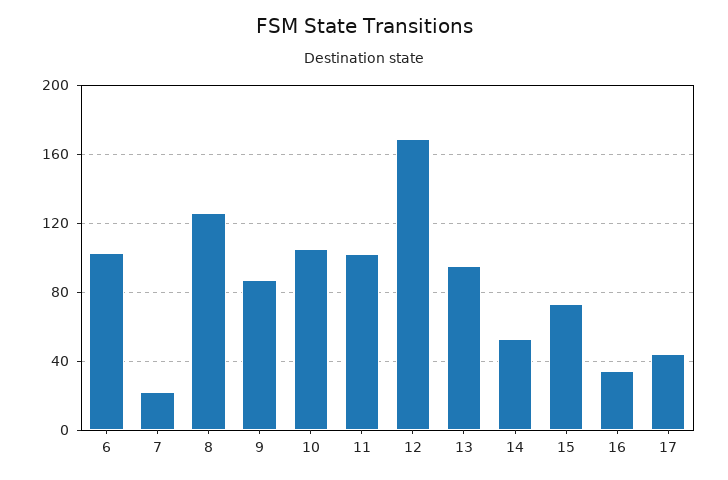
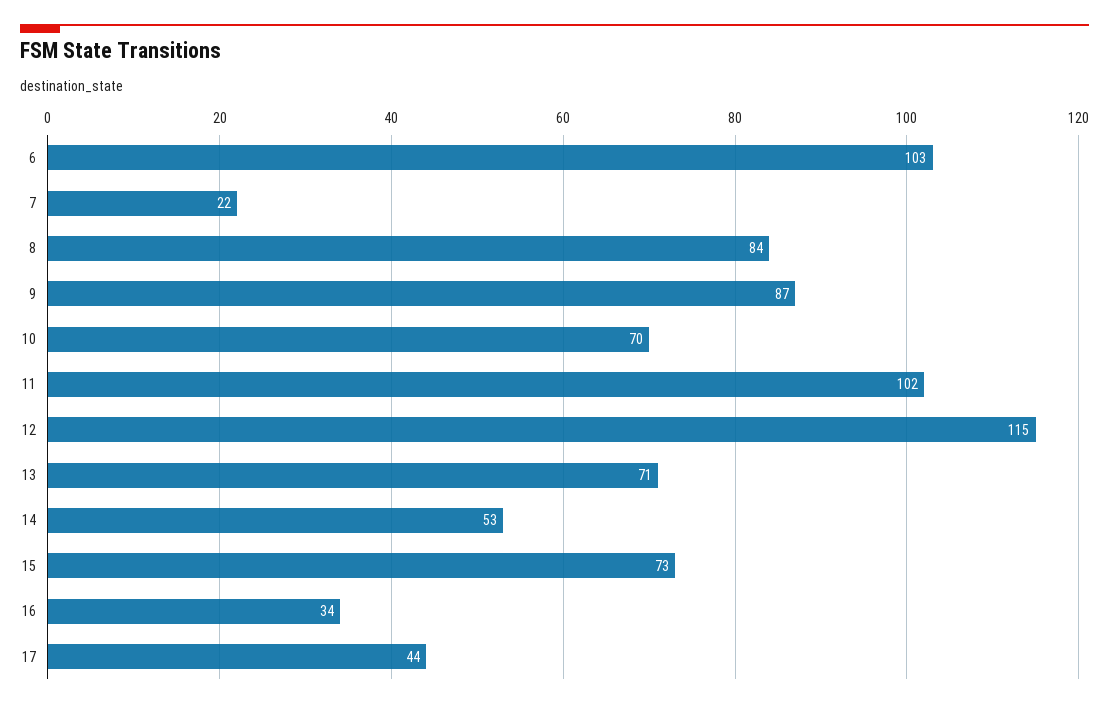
  {
    "6": 103,
    "7": 22,
-   "8": 125,
+   "8": 84,
    "9": 87,
-   "10": 105,
+   "10": 70,
    "11": 102,
-   "12": 170,
+   "12": 115,
-   "13": 95,
+   "13": 71,
    "14": 53,
    "15": 73,
    "16": 34,
    "17": 44
  }

